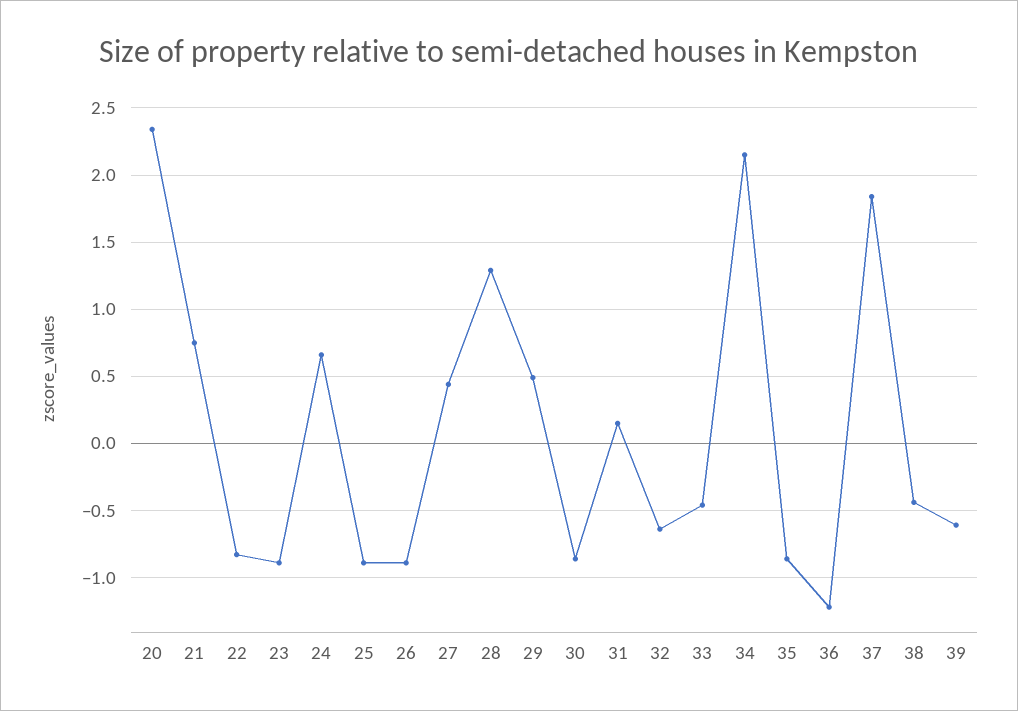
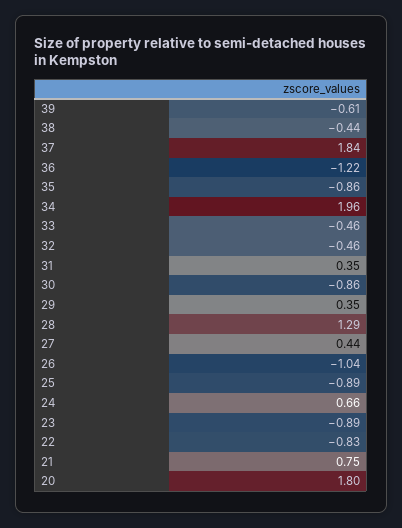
  {
-   "20": 2.35,
+   "20": 1.8,
    "21": 0.75,
    "22": -0.83,
    "23": -0.89,
    "24": 0.66,
    "25": -0.89,
-   "26": -0.9,
+   "26": -1.04,
    "27": 0.44,
    "28": 1.29,
-   "29": 0.5,
+   "29": 0.35,
    "30": -0.86,
-   "31": 0.15,
+   "31": 0.35,
-   "32": -0.65,
+   "32": -0.46,
    "33": -0.46,
-   "34": 2.15,
+   "34": 1.96,
    "35": -0.86,
    "36": -1.22,
    "37": 1.84,
    "38": -0.44,
    "39": -0.61
  }

